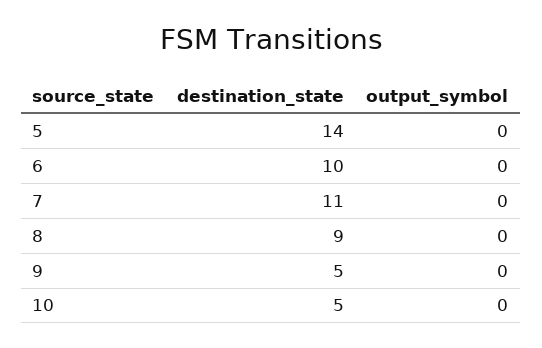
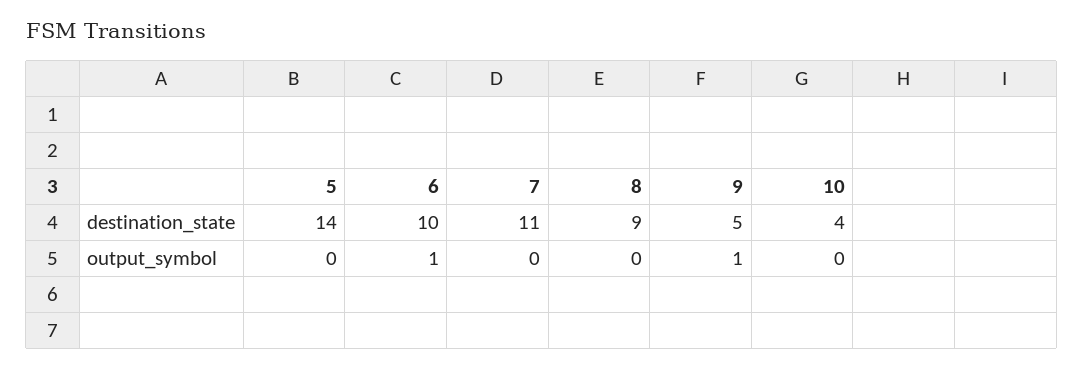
  {
    "destination_state": {
      "5": 14,
      "6": 10,
      "7": 11,
      "8": 9,
      "9": 5,
-     "10": 5
+     "10": 4
    },
    "output_symbol": {
      "5": 0,
-     "6": 0,
+     "6": 1,
      "7": 0,
      "8": 0,
-     "9": 0,
+     "9": 1,
      "10": 0
    }
  }

